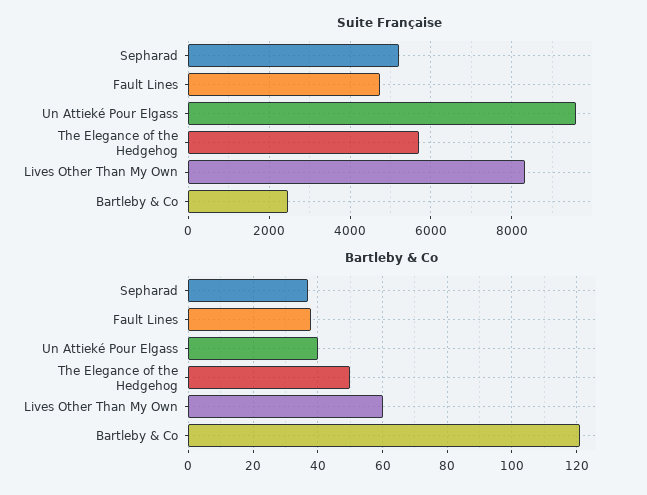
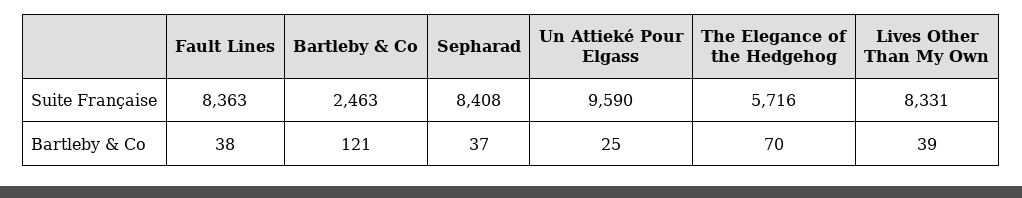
  {
    "Suite Française": {
-     "Sepharad": 5200,
+     "Sepharad": 8408,
-     "Fault Lines": 4800,
+     "Fault Lines": 8363,
      "Un Attieké Pour Elgass": 9590,
      "The Elegance of the Hedgehog": 5716,
      "Lives Other Than My Own": 8331,
      "Bartleby & Co": 2463
    },
    "Bartleby & Co": {
      "Sepharad": 37,
      "Fault Lines": 38,
-     "Un Attieké Pour Elgass": 40,
+     "Un Attieké Pour Elgass": 25,
-     "The Elegance of the Hedgehog": 50,
+     "The Elegance of the Hedgehog": 70,
-     "Lives Other Than My Own": 60,
+     "Lives Other Than My Own": 39,
      "Bartleby & Co": 121
    }
  }

